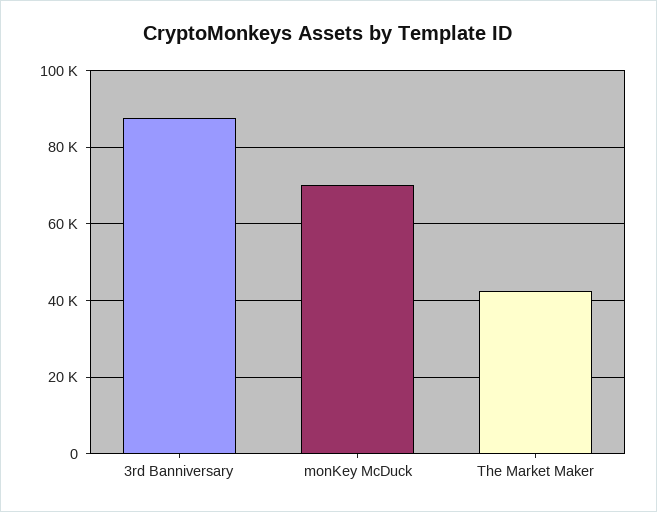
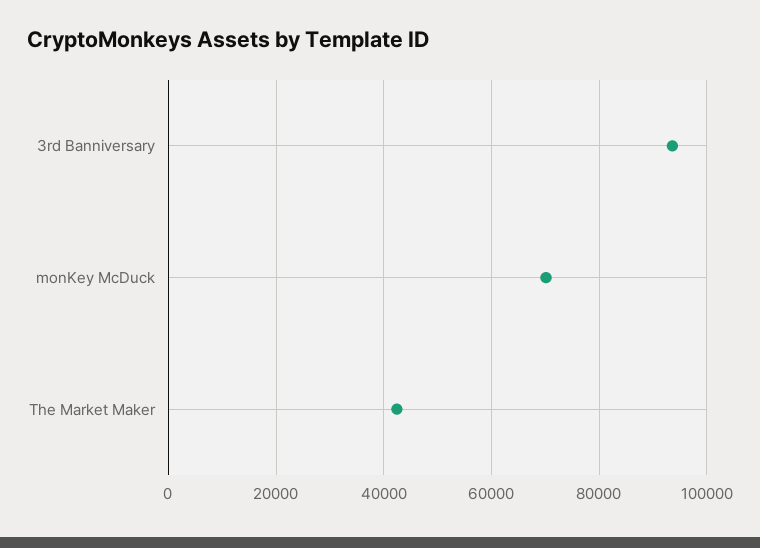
  {
-   "3rd Banniversary": 88000,
+   "3rd Banniversary": 94000,
    "monKey McDuck": 70000,
    "The Market Maker": 42000
  }

